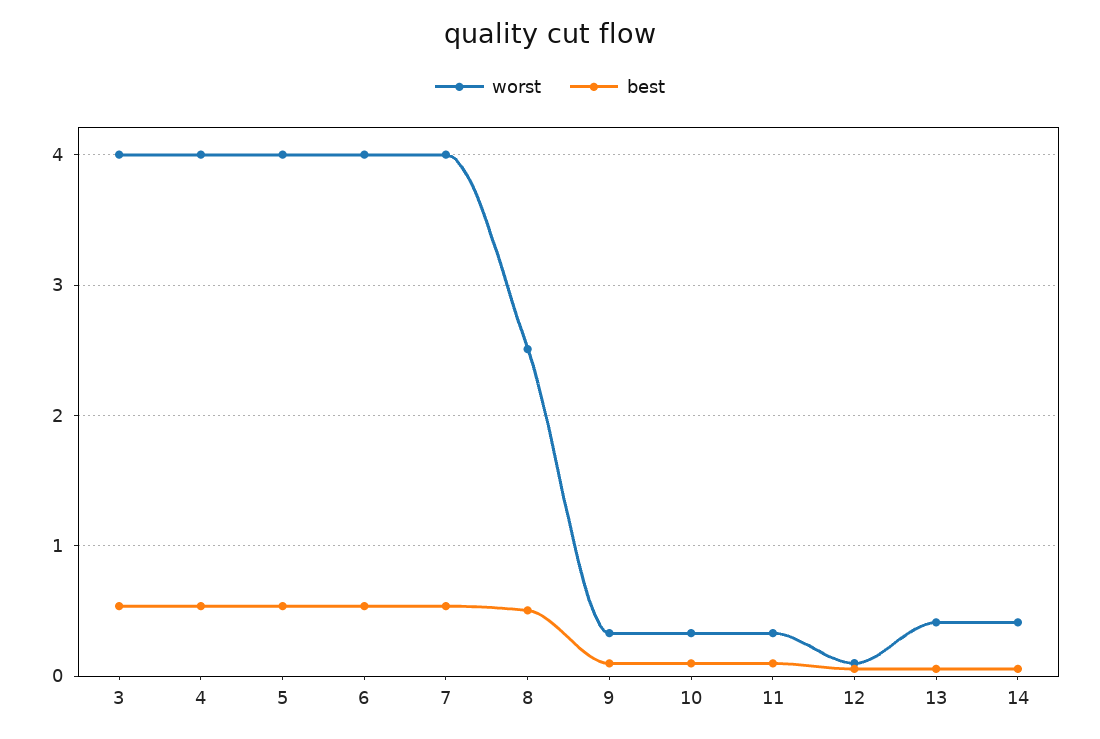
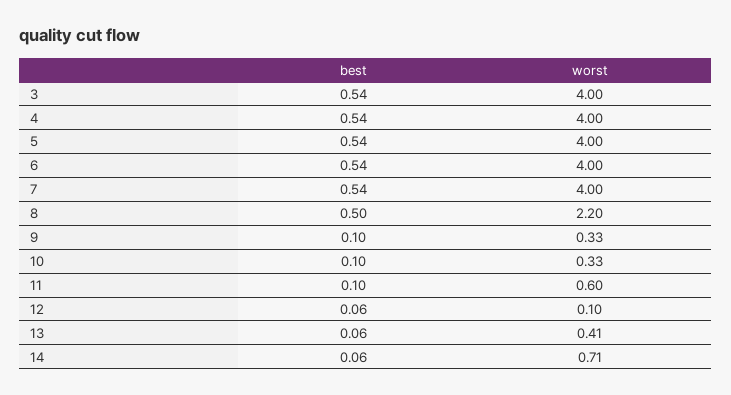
  {
    "worst": {
      "3": 4,
      "4": 4,
      "5": 4,
      "6": 4,
      "7": 4,
-     "8": 2.5,
+     "8": 2.2,
      "9": 0.33,
      "10": 0.33,
-     "11": 0.3,
+     "11": 0.6,
      "12": 0.1,
      "13": 0.41,
-     "14": 0.4
+     "14": 0.71
    },
    "best": {
      "3": 0.54,
      "4": 0.54,
      "5": 0.54,
      "6": 0.54,
      "7": 0.54,
      "8": 0.5,
      "9": 0.1,
      "10": 0.1,
      "11": 0.1,
      "12": 0.06,
      "13": 0.06,
      "14": 0.06
    }
  }

